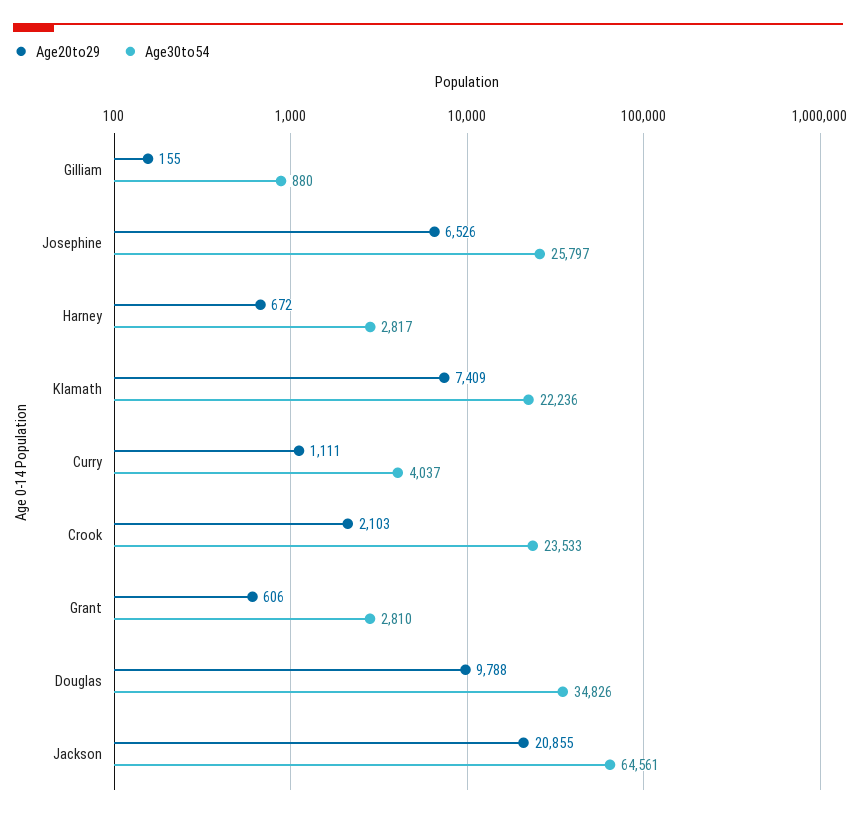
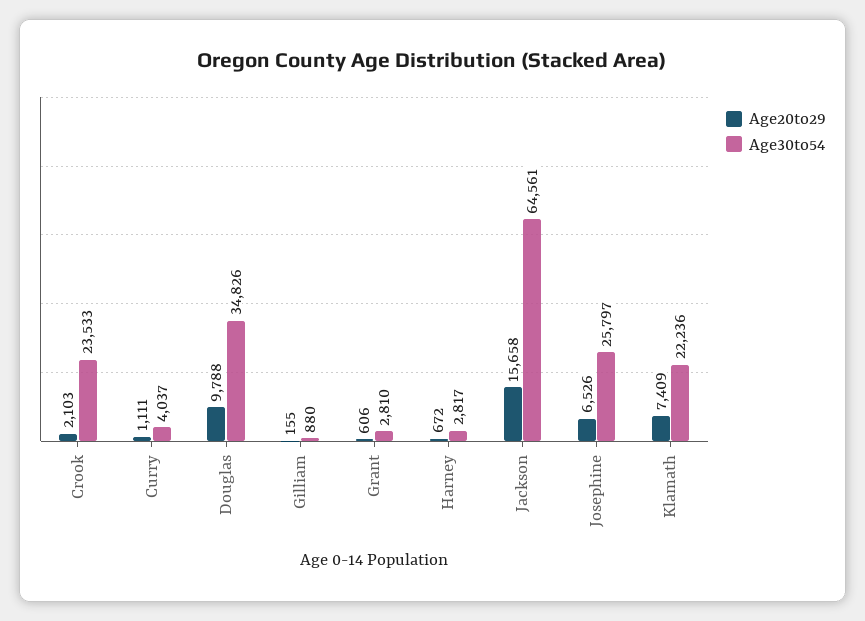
  {
    "Age20to29": {
      "Gilliam": 155,
      "Josephine": 6526,
      "Harney": 672,
      "Klamath": 7409,
      "Curry": 1111,
      "Crook": 2103,
      "Grant": 606,
      "Douglas": 9788,
-     "Jackson": 20855
+     "Jackson": 15658
    },
    "Age30to54": {
      "Gilliam": 880,
      "Josephine": 25797,
      "Harney": 2817,
      "Klamath": 22236,
      "Curry": 4037,
      "Crook": 23533,
      "Grant": 2810,
      "Douglas": 34826,
      "Jackson": 64561
    }
  }

